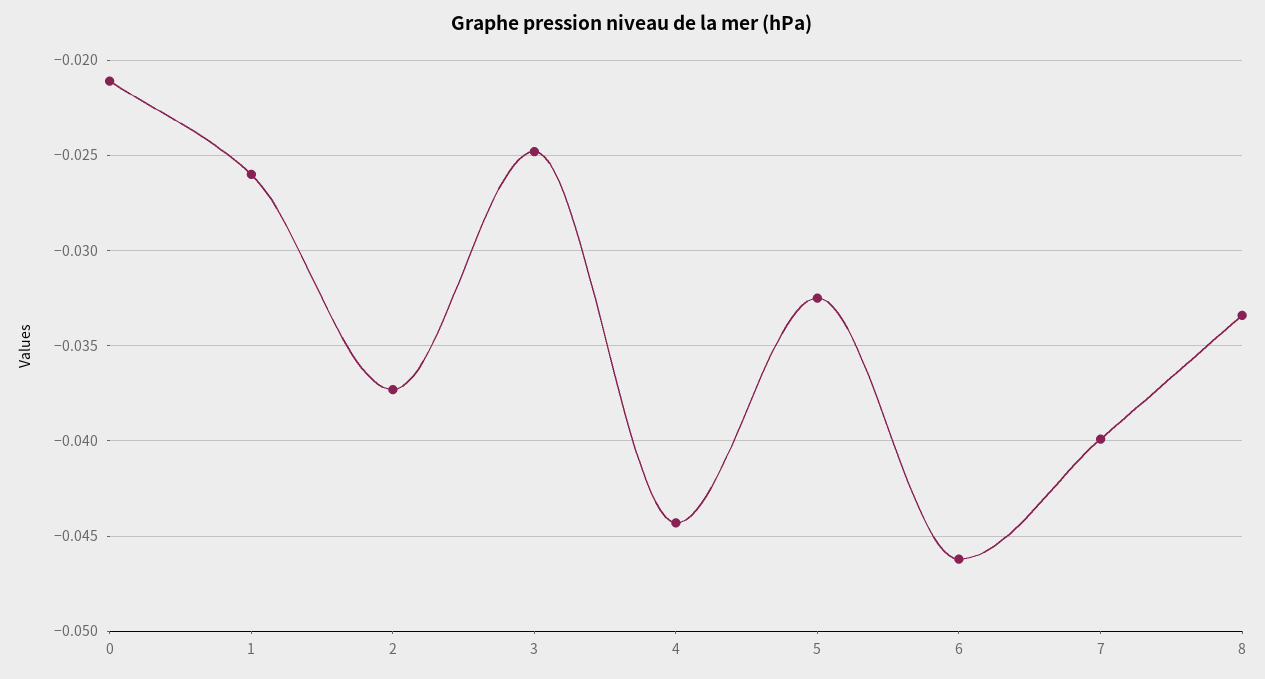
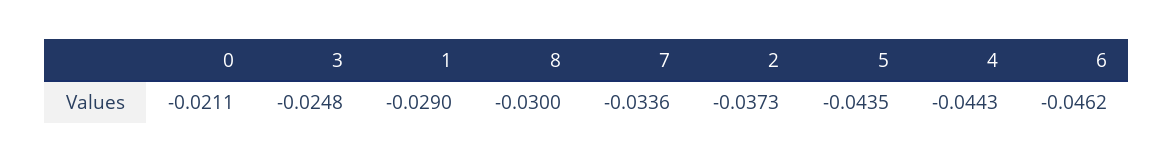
  {
    "0": -0.0211,
-   "1": -0.026,
+   "1": -0.029,
    "2": -0.0373,
    "3": -0.0248,
    "4": -0.0443,
-   "5": -0.0325,
+   "5": -0.0435,
    "6": -0.0462,
-   "7": -0.04,
+   "7": -0.0336,
-   "8": -0.0335
+   "8": -0.03
  }

